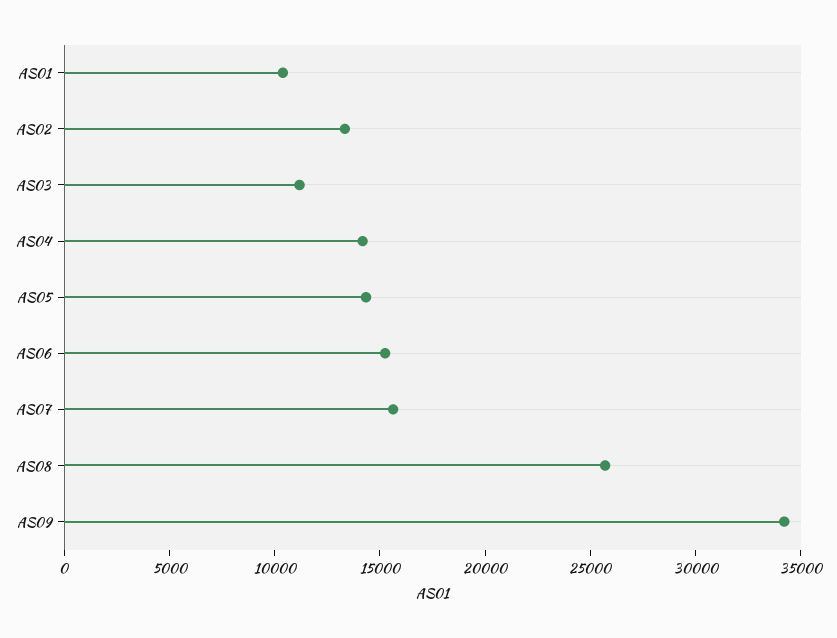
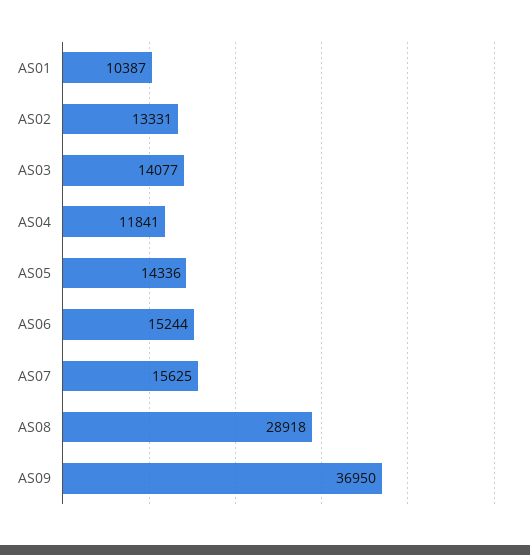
  {
    "AS01": 10387,
    "AS02": 13331,
-   "AS03": 11000,
+   "AS03": 14077,
-   "AS04": 14000,
+   "AS04": 11841,
    "AS05": 14336,
    "AS06": 15244,
    "AS07": 15625,
-   "AS08": 26000,
+   "AS08": 28918,
-   "AS09": 34000
+   "AS09": 36950
  }

